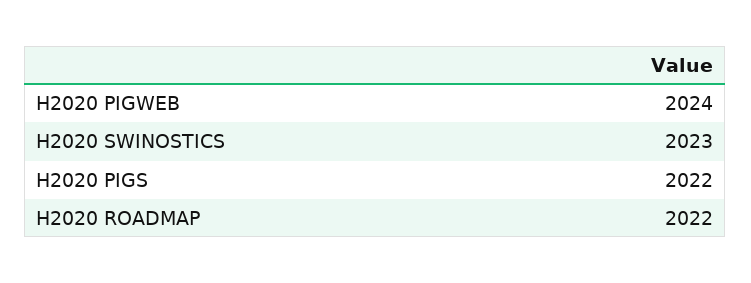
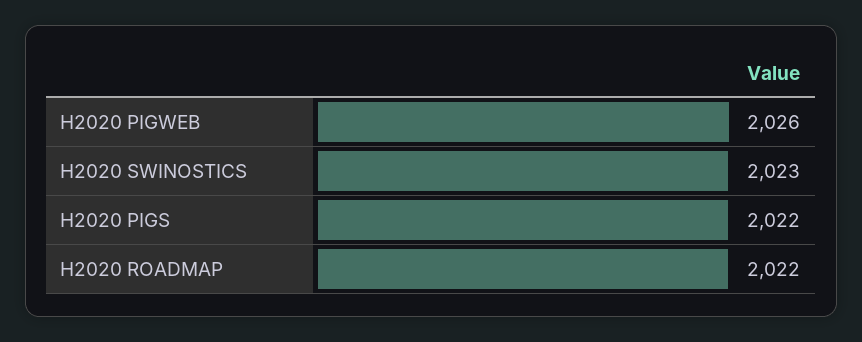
  {
-   "H2020 PIGWEB": 2024,
+   "H2020 PIGWEB": 2026,
    "H2020 SWINOSTICS": 2023,
    "H2020 PIGS": 2022,
    "H2020 ROADMAP": 2022
  }

